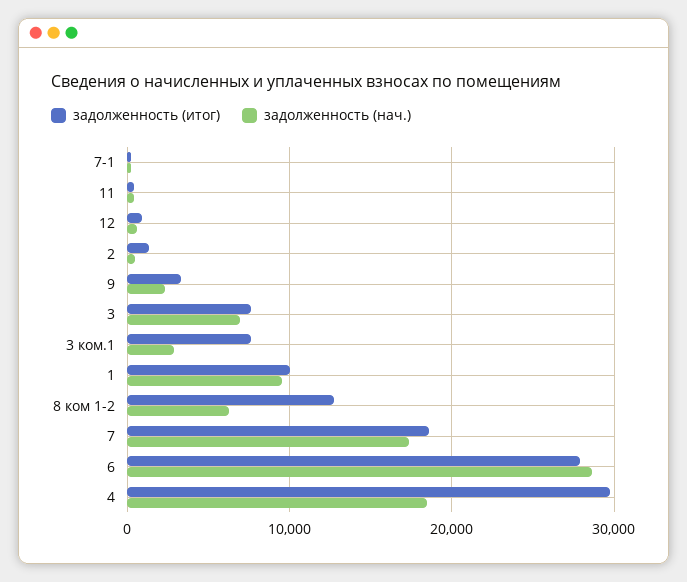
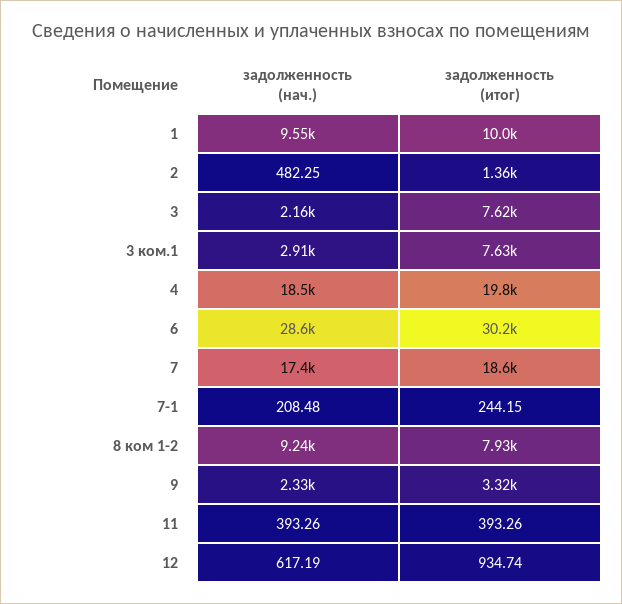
  {
    "задолженность (итог)": {
      "7-1": 244.15,
      "11": 393.26,
      "12": 934.74,
      "2": 1360,
      "9": 3320,
      "3": 7620,
      "3 ком.1": 7630,
      "1": 10000,
-     "8 ком 1-2": 13000,
+     "8 ком 1-2": 7930,
      "7": 18600,
-     "6": 28000,
+     "6": 30200,
-     "4": 30000
+     "4": 19800
    },
    "задолженность (нач.)": {
      "7-1": 208.48,
      "11": 393.26,
      "12": 617.19,
      "2": 482.25,
      "9": 2330,
-     "3": 7000,
+     "3": 2160,
      "3 ком.1": 2910,
      "1": 9550,
-     "8 ком 1-2": 6000,
+     "8 ком 1-2": 9240,
      "7": 17400,
      "6": 28600,
      "4": 18500
    }
  }

